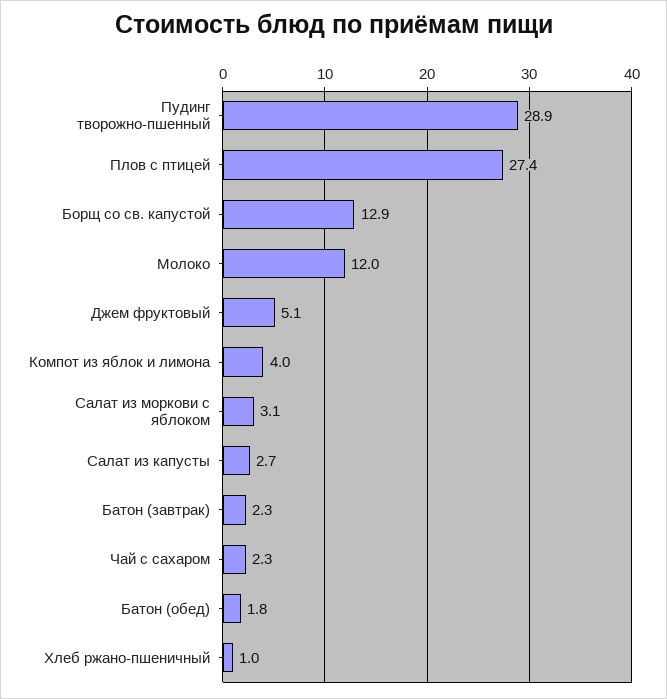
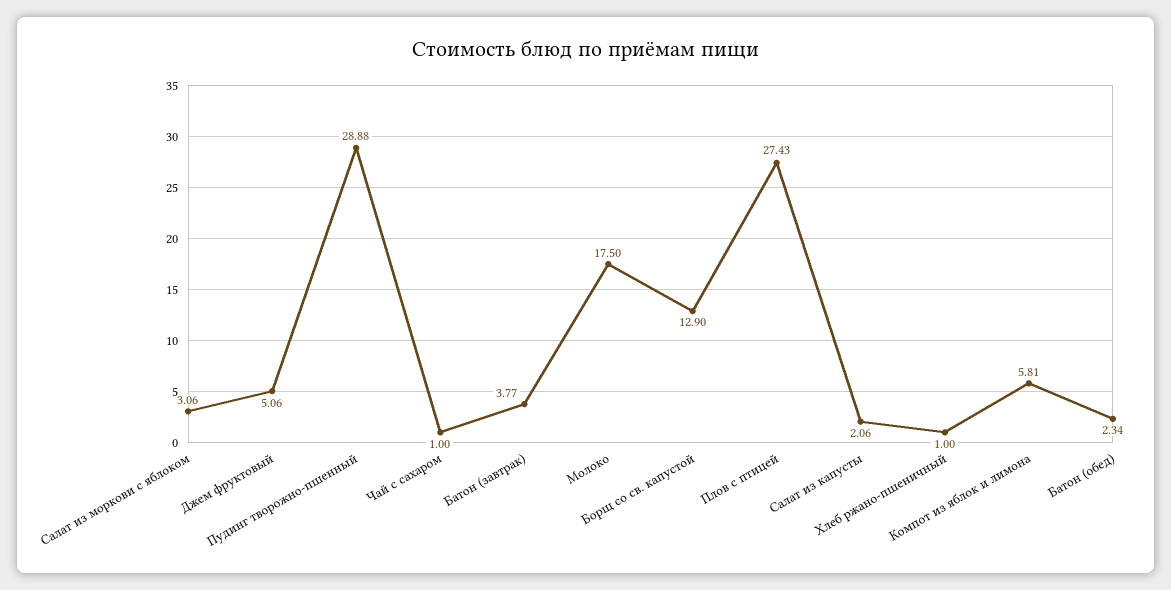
  {
    "Пудинг творожно-пшенный": 28.88,
    "Плов с птицей": 27.43,
    "Борщ со св. капустой": 12.9,
-   "Молоко": 12,
+   "Молоко": 17.5,
    "Джем фруктовый": 5.06,
-   "Компот из яблок и лимона": 4,
+   "Компот из яблок и лимона": 5.81,
    "Салат из моркови с яблоком": 3.06,
-   "Салат из капусты": 2.7,
+   "Салат из капусты": 2.06,
-   "Батон (завтрак)": 2.3,
+   "Батон (завтрак)": 3.77,
-   "Чай с сахаром": 2.3,
+   "Чай с сахаром": 1,
-   "Батон (обед)": 1.8,
+   "Батон (обед)": 2.34,
    "Хлеб ржано-пшеничный": 1
  }

